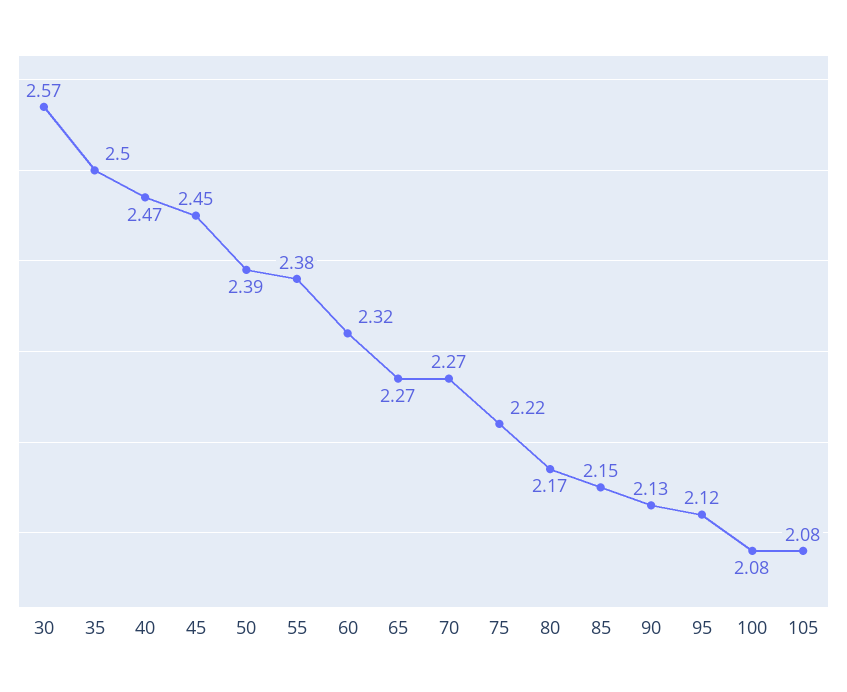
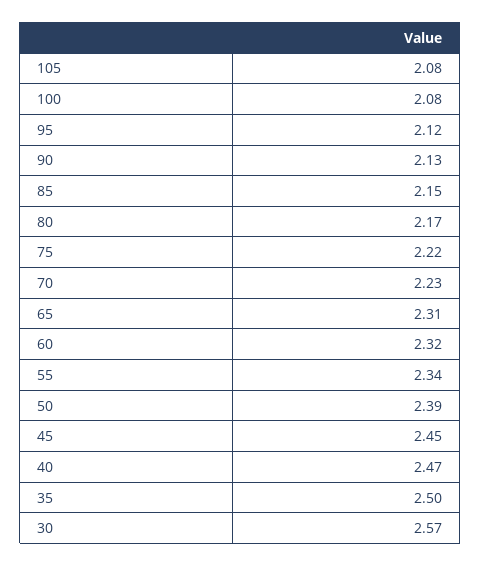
  {
    "30": 2.57,
    "35": 2.5,
    "40": 2.47,
    "45": 2.45,
    "50": 2.39,
-   "55": 2.38,
+   "55": 2.34,
    "60": 2.32,
-   "65": 2.27,
+   "65": 2.31,
-   "70": 2.27,
+   "70": 2.23,
    "75": 2.22,
    "80": 2.17,
    "85": 2.15,
    "90": 2.13,
    "95": 2.12,
    "100": 2.08,
    "105": 2.08
  }

